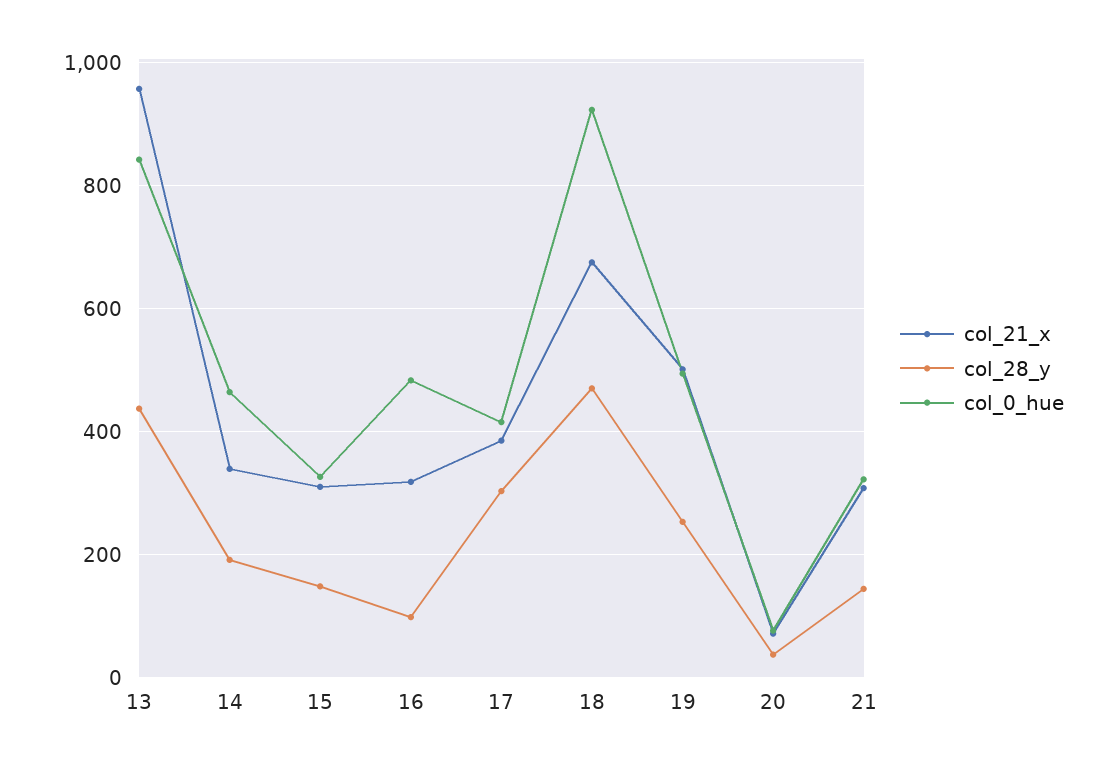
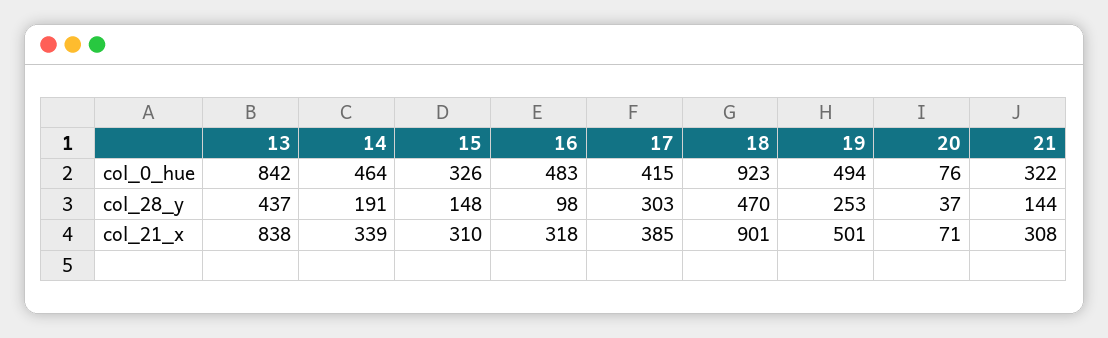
  {
    "col_21_x": {
-     "13": 960,
+     "13": 838,
      "14": 339,
      "15": 310,
      "16": 318,
      "17": 385,
-     "18": 680,
+     "18": 901,
      "19": 501,
      "20": 71,
      "21": 308
    },
    "col_28_y": {
      "13": 437,
      "14": 191,
      "15": 148,
      "16": 98,
      "17": 303,
      "18": 470,
      "19": 253,
      "20": 37,
      "21": 144
    },
    "col_0_hue": {
      "13": 842,
      "14": 464,
      "15": 326,
      "16": 483,
      "17": 415,
      "18": 923,
      "19": 494,
      "20": 76,
      "21": 322
    }
  }

